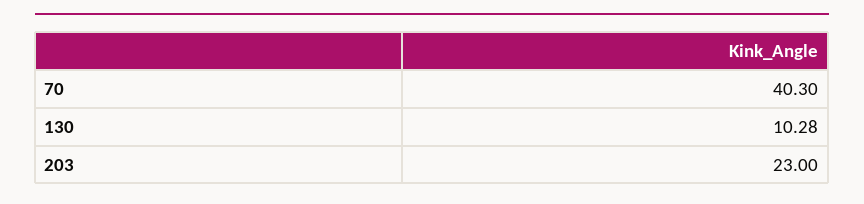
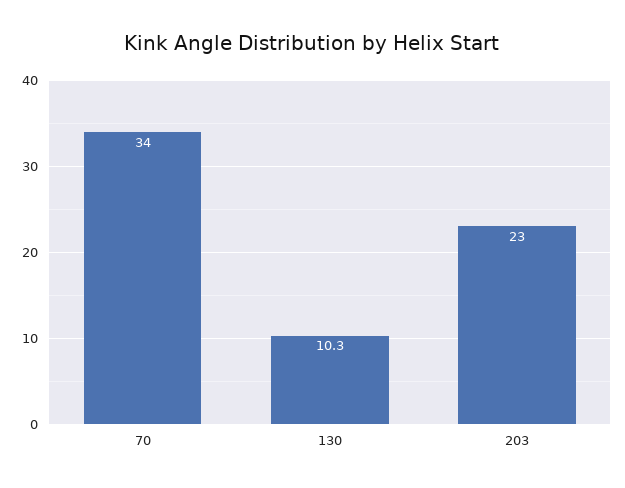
  {
-   "70": 40.3,
+   "70": 34,
    "130": 10.28,
    "203": 23
  }

